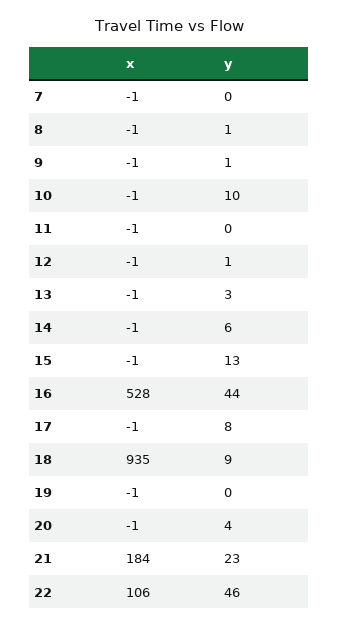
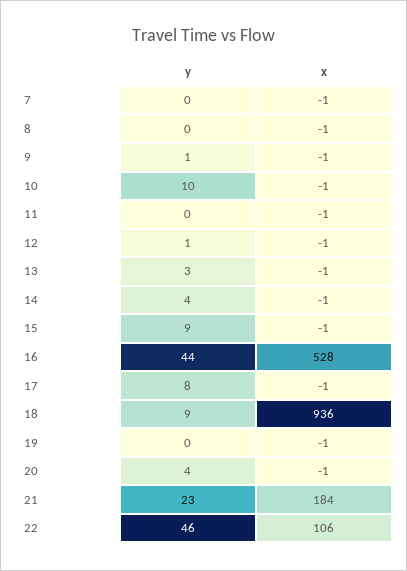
  {
    "x": {
      "7": -1,
      "8": -1,
      "9": -1,
      "10": -1,
      "11": -1,
      "12": -1,
      "13": -1,
      "14": -1,
      "15": -1,
      "16": 528,
      "17": -1,
-     "18": 935,
+     "18": 936,
      "19": -1,
      "20": -1,
      "21": 184,
      "22": 106
    },
    "y": {
      "7": 0,
-     "8": 1,
+     "8": 0,
      "9": 1,
      "10": 10,
      "11": 0,
      "12": 1,
      "13": 3,
-     "14": 6,
+     "14": 4,
-     "15": 13,
+     "15": 9,
      "16": 44,
      "17": 8,
      "18": 9,
      "19": 0,
      "20": 4,
      "21": 23,
      "22": 46
    }
  }

